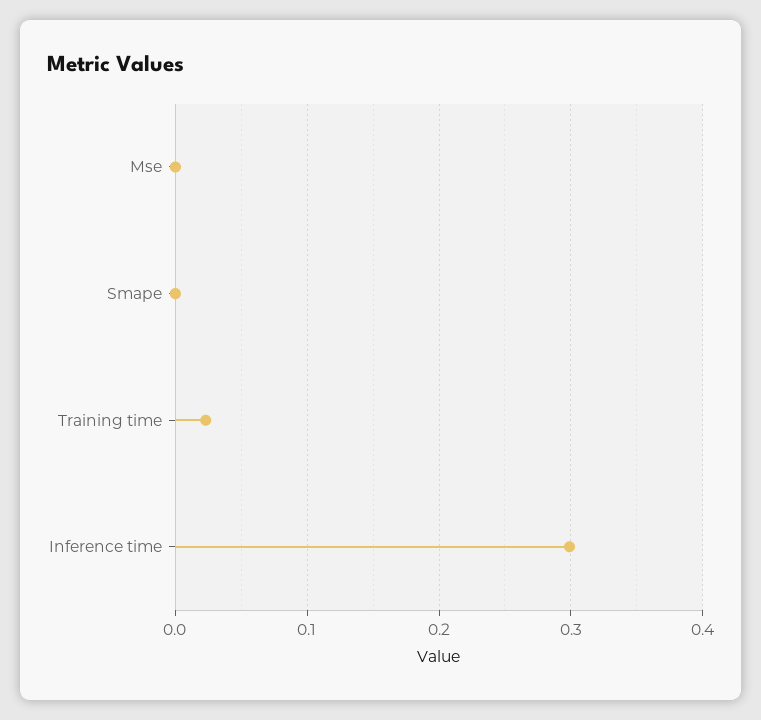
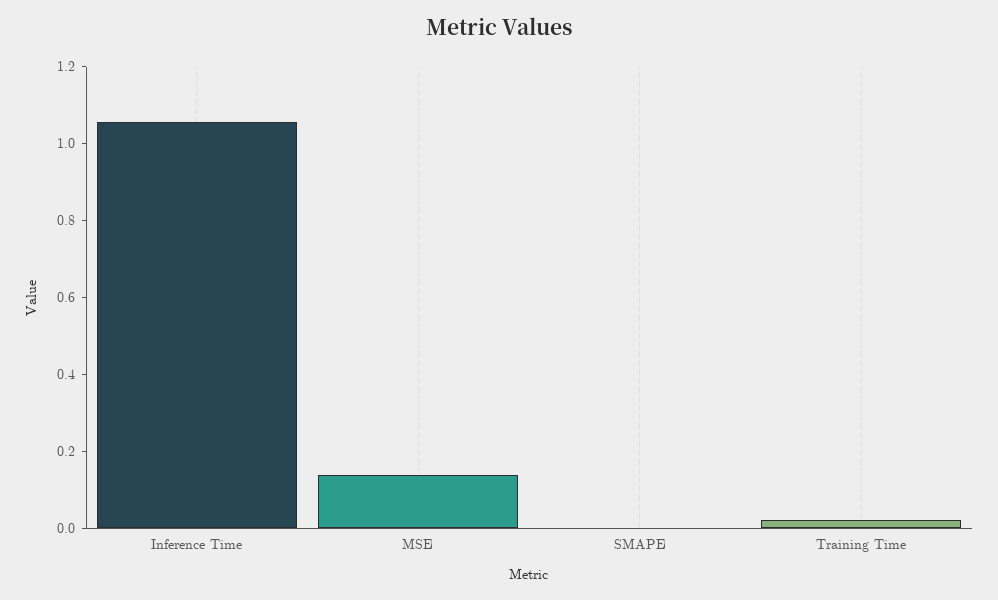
  {
-   "Mse": 0,
+   "Mse": 0.15,
    "Smape": 0,
    "Training time": 0.02,
-   "Inference time": 0.3
+   "Inference time": 1.05
  }

